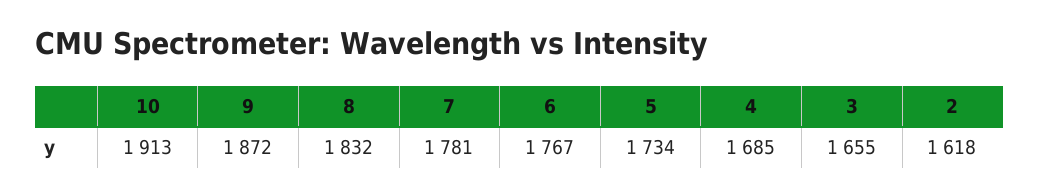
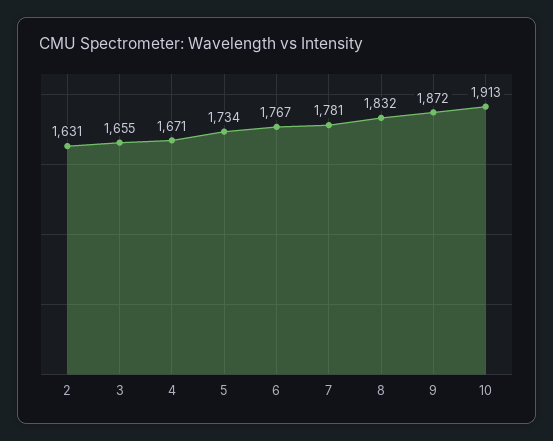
  {
    "10": 1913,
    "9": 1872,
    "8": 1832,
    "7": 1781,
    "6": 1767,
    "5": 1734,
-   "4": 1685,
+   "4": 1671,
    "3": 1655,
-   "2": 1618
+   "2": 1631
  }

